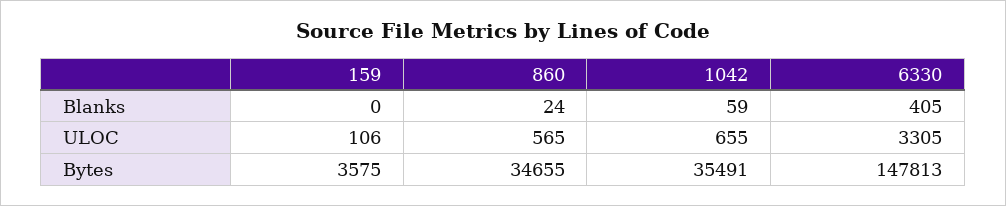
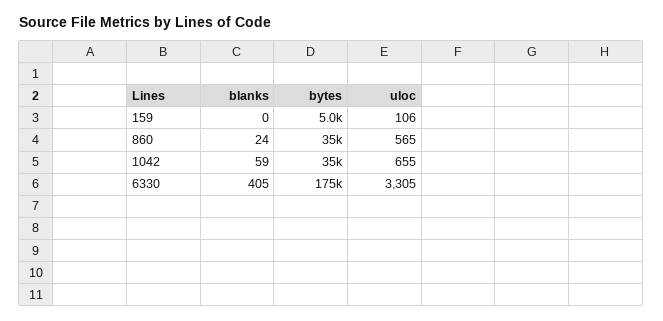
  {
    "159": {
      "Blanks": 0,
      "ULOC": 106,
-     "Bytes": 3575
+     "Bytes": 5000
    },
    "860": {
      "Blanks": 24,
      "ULOC": 565,
      "Bytes": 34655
    },
    "1042": {
      "Blanks": 59,
      "ULOC": 655,
      "Bytes": 35491
    },
    "6330": {
      "Blanks": 405,
      "ULOC": 3305,
-     "Bytes": 147813
+     "Bytes": 175000
    }
  }

